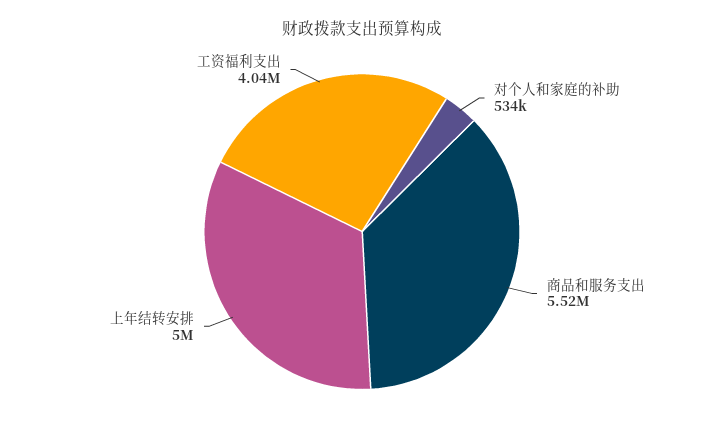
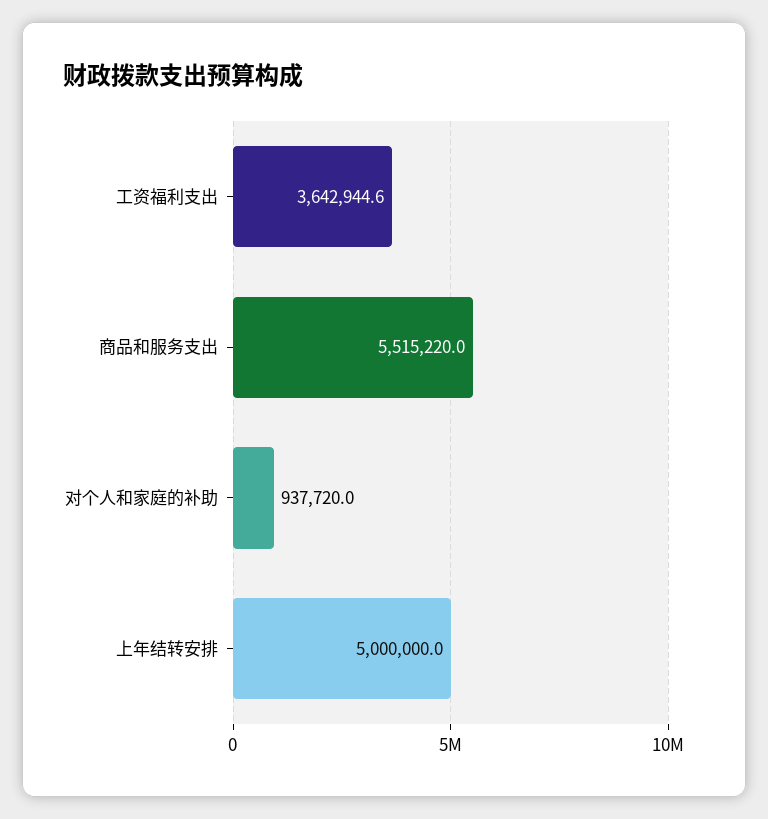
  {
-   "对个人和家庭的补助": 534000,
+   "对个人和家庭的补助": 937720,
    "商品和服务支出": 5515220,
    "上年结转安排": 5000000,
-   "工资福利支出": 4040000
+   "工资福利支出": 3642944.6
  }

